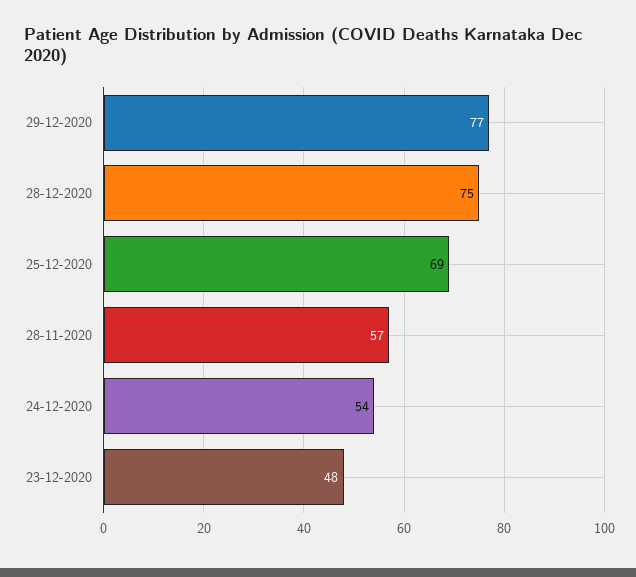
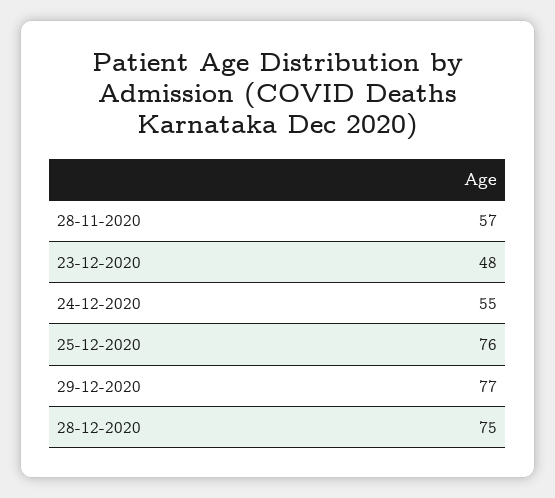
  {
    "29-12-2020": 77,
    "28-12-2020": 75,
-   "25-12-2020": 69,
+   "25-12-2020": 76,
    "28-11-2020": 57,
-   "24-12-2020": 54,
+   "24-12-2020": 55,
    "23-12-2020": 48
  }

